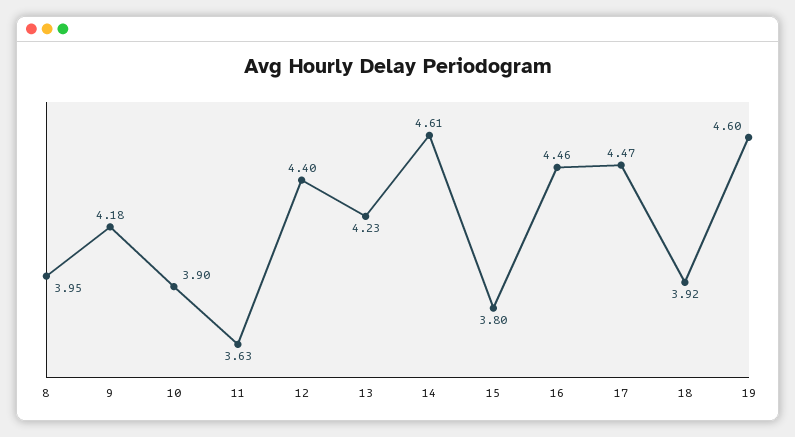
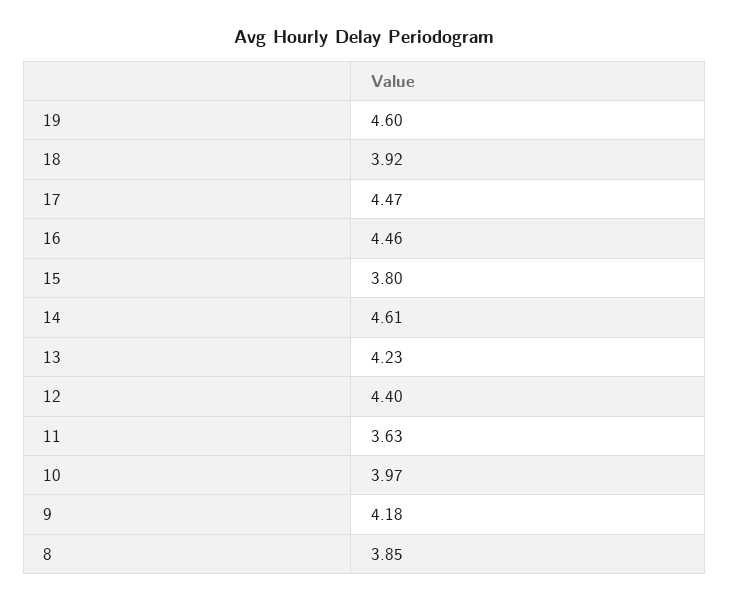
  {
-   "8": 3.95,
+   "8": 3.85,
    "9": 4.18,
-   "10": 3.9,
+   "10": 3.97,
    "11": 3.63,
    "12": 4.4,
    "13": 4.23,
    "14": 4.61,
    "15": 3.8,
    "16": 4.46,
    "17": 4.47,
    "18": 3.92,
    "19": 4.6
  }

